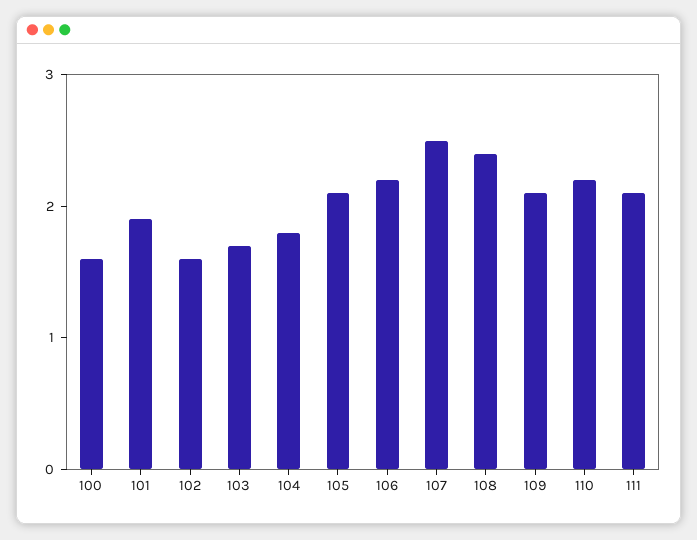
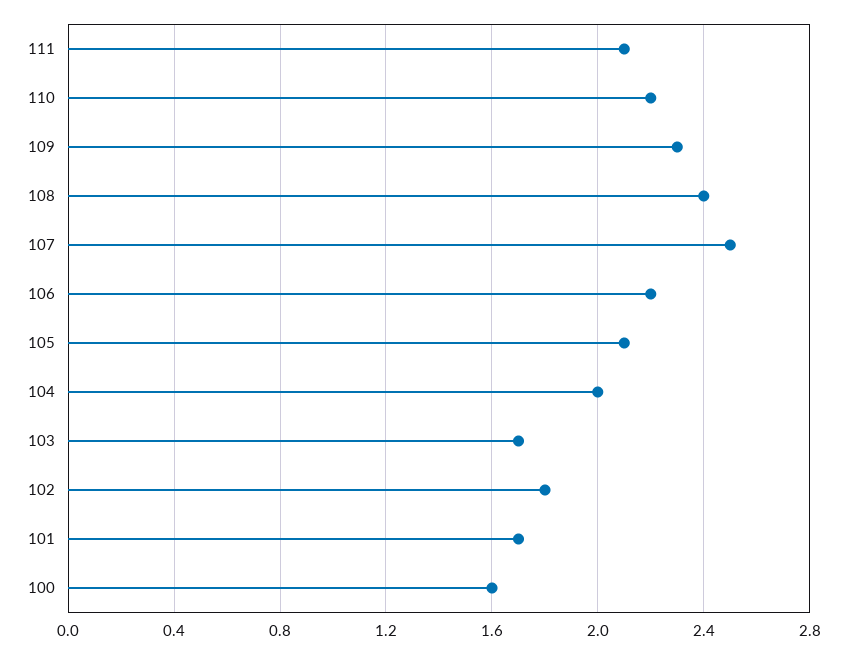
  {
    "100": 1.6,
-   "101": 1.9,
+   "101": 1.7,
-   "102": 1.6,
+   "102": 1.8,
    "103": 1.7,
-   "104": 1.8,
+   "104": 2,
    "105": 2.1,
    "106": 2.2,
    "107": 2.5,
    "108": 2.4,
-   "109": 2.1,
+   "109": 2.3,
    "110": 2.2,
    "111": 2.1
  }

